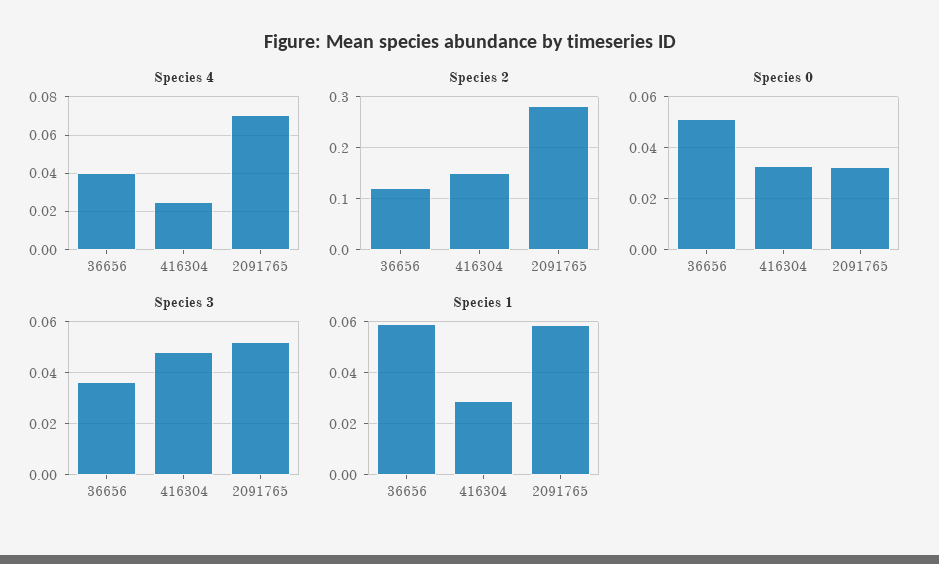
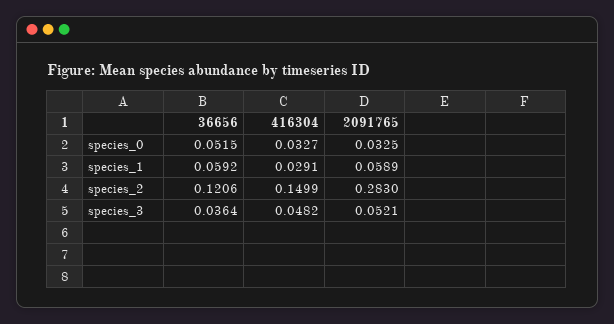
  {
-   "Species 4": {
-     "36656": 0.04,
-     "416304": 0.025,
-     "2091765": 0.07
-   },
    "Species 2": {
      "36656": 0.1206,
      "416304": 0.1499,
      "2091765": 0.283
    },
    "Species 0": {
      "36656": 0.0515,
      "416304": 0.0327,
      "2091765": 0.0325
    },
    "Species 3": {
      "36656": 0.0364,
      "416304": 0.0482,
      "2091765": 0.0521
    },
    "Species 1": {
      "36656": 0.0592,
      "416304": 0.0291,
      "2091765": 0.0589
    }
  }

